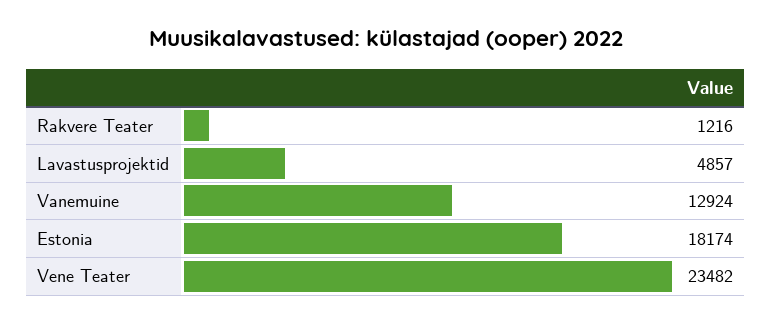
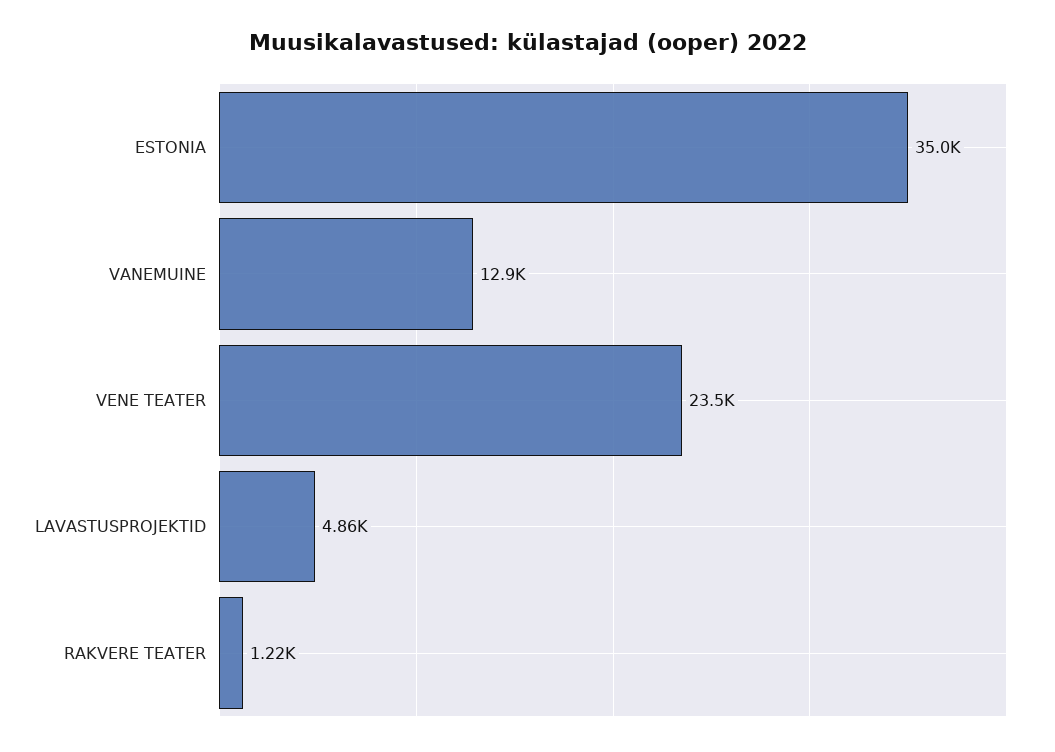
  {
    "Rakvere Teater": 1216,
    "Lavastusprojektid": 4857,
    "Vanemuine": 12924,
-   "Estonia": 18174,
+   "Estonia": 35000,
    "Vene Teater": 23482
  }

